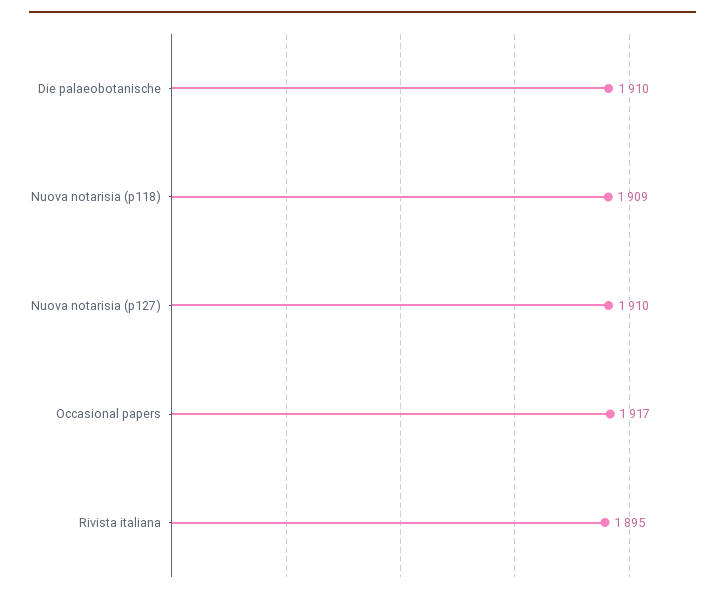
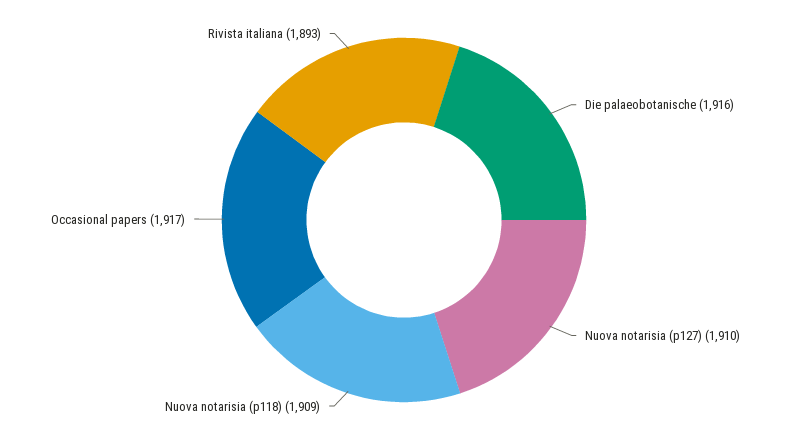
  {
-   "Die palaeobotanische": 1910,
+   "Die palaeobotanische": 1916,
    "Nuova notarisia (p118)": 1909,
    "Nuova notarisia (p127)": 1910,
    "Occasional papers": 1917,
-   "Rivista italiana": 1895
+   "Rivista italiana": 1893
  }

